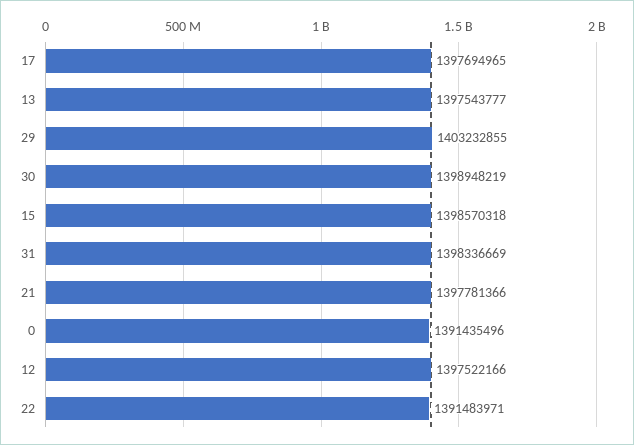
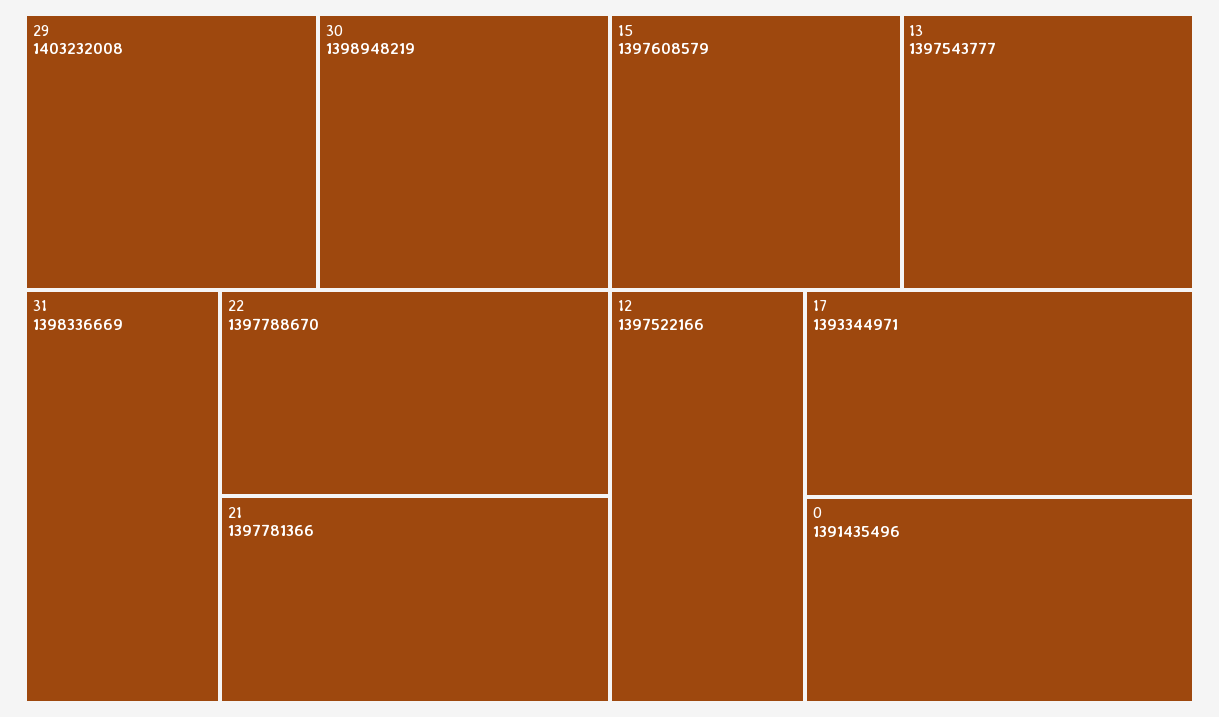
  {
-   "17": 1397694965,
+   "17": 1393344971,
    "13": 1397543777,
-   "29": 1403232855,
+   "29": 1403232008,
    "30": 1398948219,
-   "15": 1398570318,
+   "15": 1397608579,
    "31": 1398336669,
    "21": 1397781366,
    "0": 1391435496,
    "12": 1397522166,
-   "22": 1391483971
+   "22": 1397788670
  }

